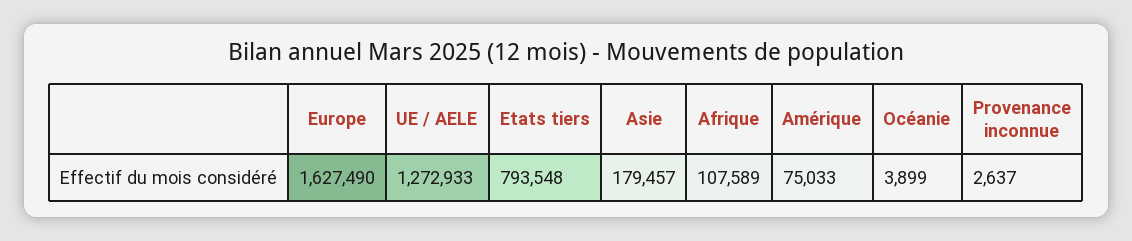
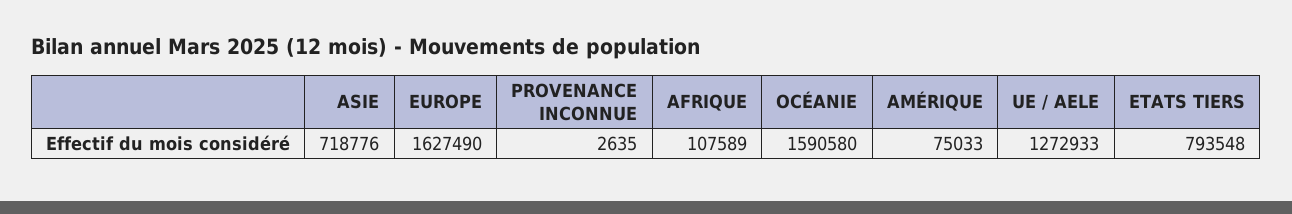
  {
    "Europe": 1627490,
    "UE / AELE": 1272933,
    "Etats tiers": 793548,
-   "Asie": 179457,
+   "Asie": 718776,
    "Afrique": 107589,
    "Amérique": 75033,
-   "Océanie": 3899,
+   "Océanie": 1590580,
-   "Provenance inconnue": 2637
+   "Provenance inconnue": 2635
  }

